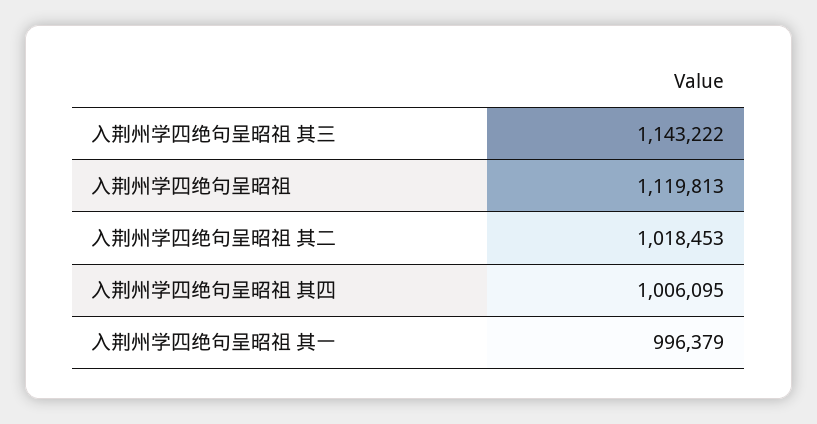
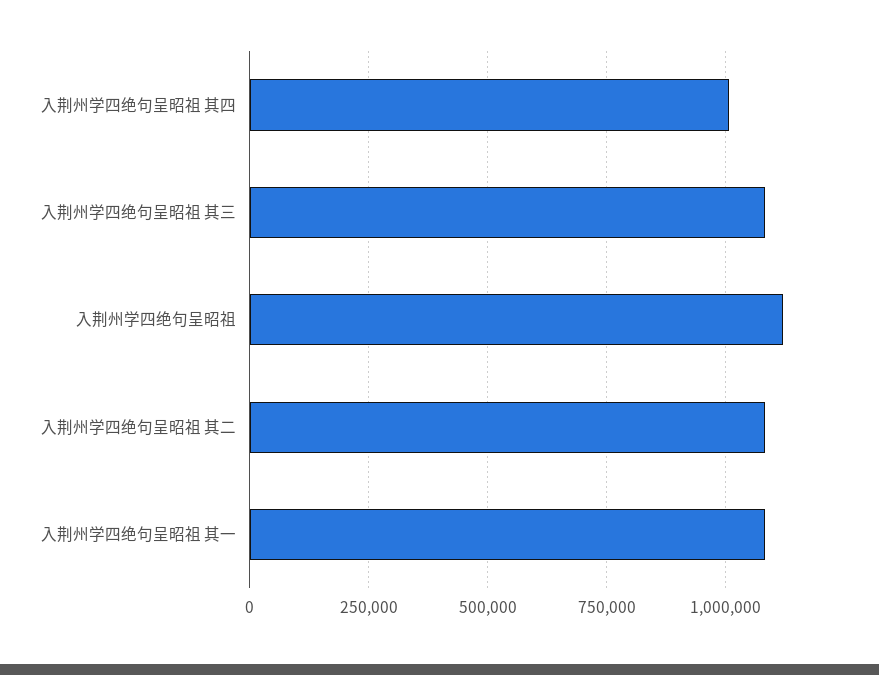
  {
-   "入荆州学四绝句呈昭祖 其三": 1143222,
+   "入荆州学四绝句呈昭祖 其三": 1075000,
    "入荆州学四绝句呈昭祖": 1119813,
-   "入荆州学四绝句呈昭祖 其二": 1018453,
+   "入荆州学四绝句呈昭祖 其二": 1075000,
    "入荆州学四绝句呈昭祖 其四": 1006095,
-   "入荆州学四绝句呈昭祖 其一": 996379
+   "入荆州学四绝句呈昭祖 其一": 1075000
  }

